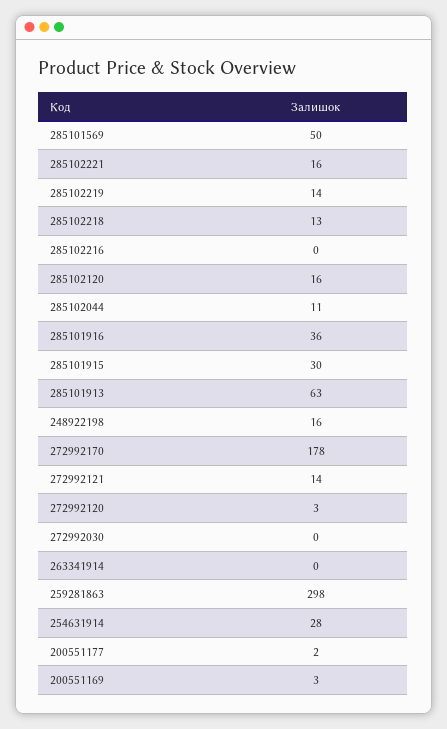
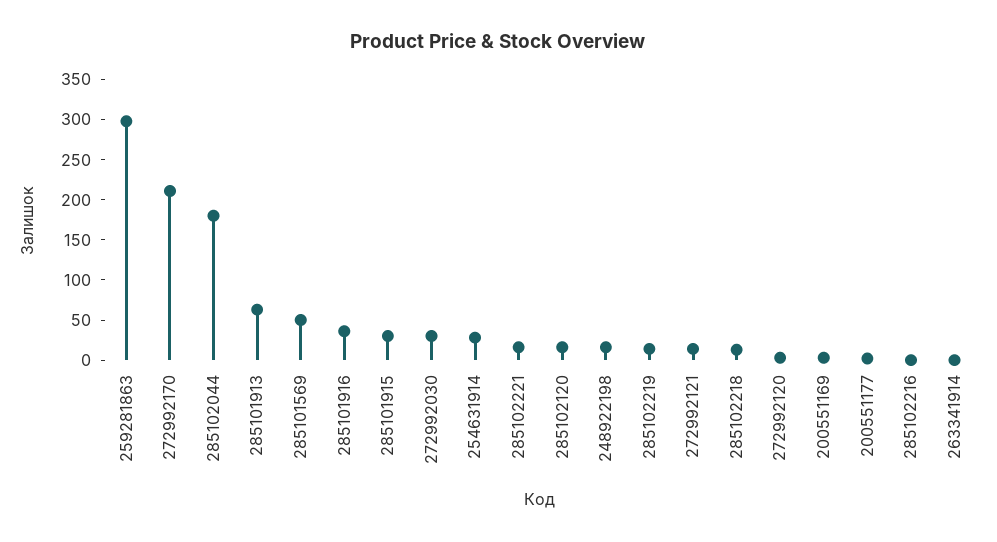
  {
    "285101569": 50,
    "285102221": 16,
    "285102219": 14,
    "285102218": 13,
    "285102216": 0,
    "285102120": 16,
-   "285102044": 11,
+   "285102044": 180,
    "285101916": 36,
    "285101915": 30,
    "285101913": 63,
    "248922198": 16,
-   "272992170": 178,
+   "272992170": 210,
    "272992121": 14,
    "272992120": 3,
-   "272992030": 0,
+   "272992030": 30,
    "263341914": 0,
    "259281863": 298,
    "254631914": 28,
    "200551177": 2,
    "200551169": 3
  }

